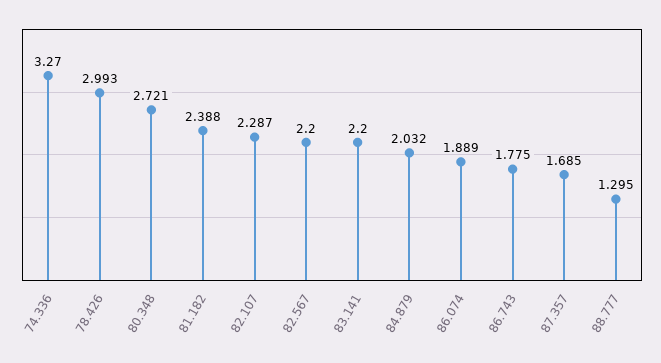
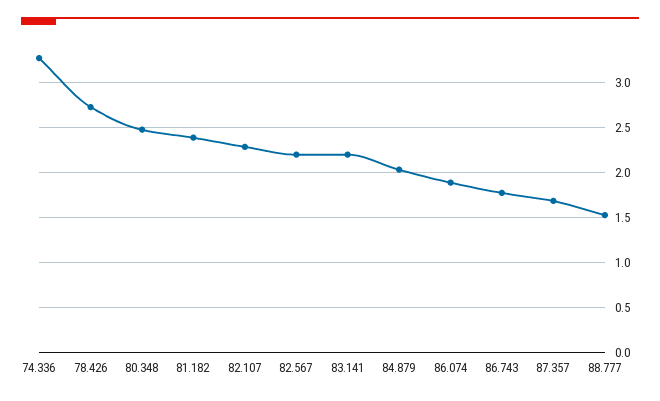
  {
    "74.336": 3.27,
-   "78.426": 2.993,
+   "78.426": 2.7,
-   "80.348": 2.721,
+   "80.348": 2.5,
    "81.182": 2.388,
    "82.107": 2.287,
    "82.567": 2.2,
    "83.141": 2.2,
    "84.879": 2.032,
    "86.074": 1.889,
    "86.743": 1.775,
    "87.357": 1.685,
-   "88.777": 1.295
+   "88.777": 1.5
  }

